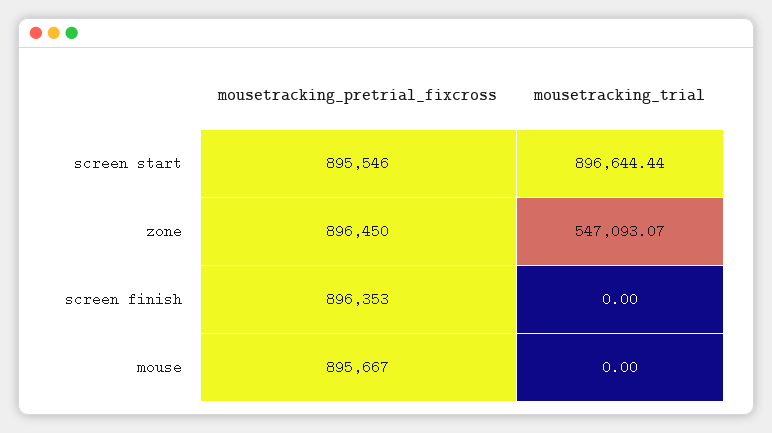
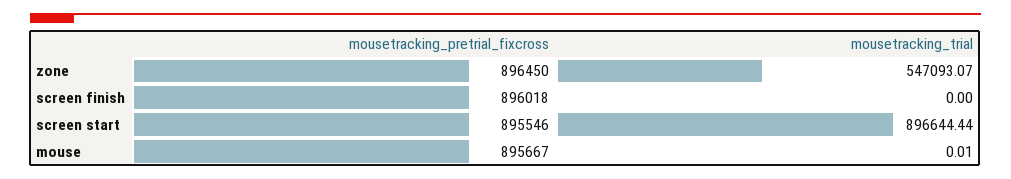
  {
    "mousetracking_pretrial_fixcross": {
      "screen start": 895546,
      "zone": 896450,
-     "screen finish": 896353,
+     "screen finish": 896018,
      "mouse": 895667
    },
    "mousetracking_trial": {
      "screen start": 896644.44,
      "zone": 547093.07,
      "screen finish": 0,
-     "mouse": 0
+     "mouse": 0.01
    }
  }

